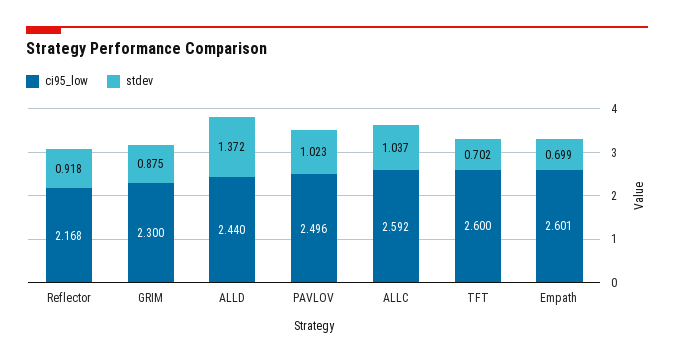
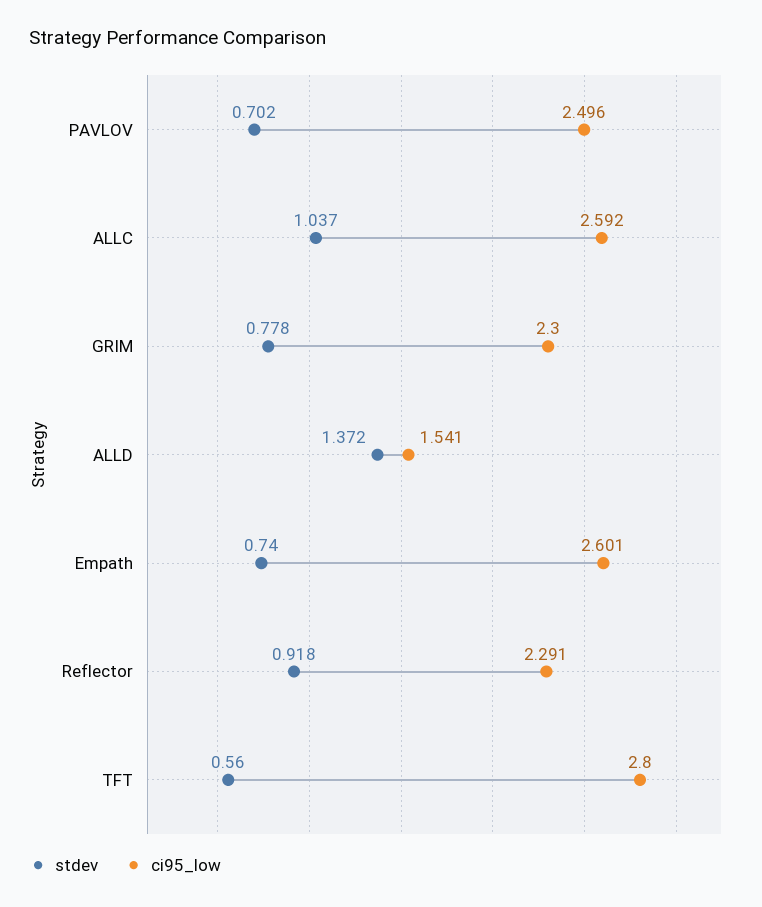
  {
    "ci95_low": {
-     "Reflector": 2.168,
+     "Reflector": 2.291,
      "GRIM": 2.3,
-     "ALLD": 2.44,
+     "ALLD": 1.541,
      "PAVLOV": 2.496,
      "ALLC": 2.592,
-     "TFT": 2.6,
+     "TFT": 2.8,
      "Empath": 2.601
    },
    "stdev": {
      "Reflector": 0.918,
-     "GRIM": 0.875,
+     "GRIM": 0.778,
      "ALLD": 1.372,
-     "PAVLOV": 1.023,
+     "PAVLOV": 0.702,
      "ALLC": 1.037,
-     "TFT": 0.702,
+     "TFT": 0.56,
-     "Empath": 0.699
+     "Empath": 0.74
    }
  }

